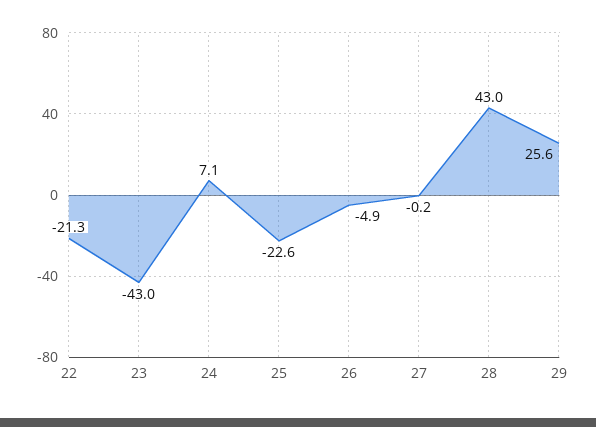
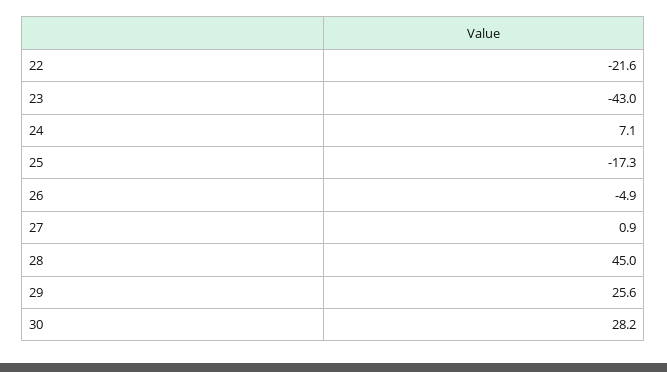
  {
-   "22": -21.3,
+   "22": -21.6,
    "23": -43,
    "24": 7.1,
-   "25": -22.6,
+   "25": -17.3,
    "26": -4.9,
-   "27": -0.2,
+   "27": 0.9,
-   "28": 43,
+   "28": 45,
-   "29": 25.6
+   "29": 25.6,
+   "30": 28.2
  }

